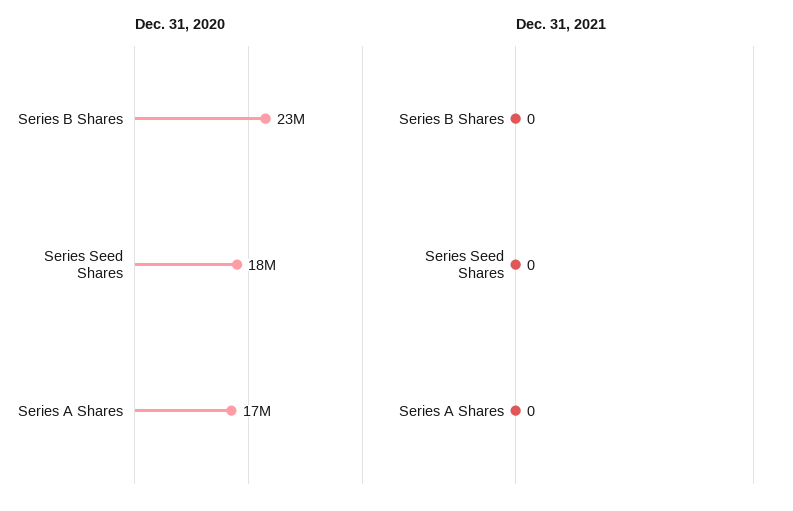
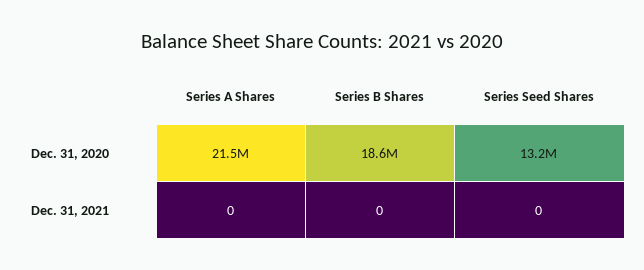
  {
    "Dec. 31, 2020": {
-     "Series B Shares": 23000000,
+     "Series B Shares": 18600000,
-     "Series Seed Shares": 18000000,
+     "Series Seed Shares": 13200000,
-     "Series A Shares": 17000000
+     "Series A Shares": 21500000
    },
    "Dec. 31, 2021": {
      "Series B Shares": 0,
      "Series Seed Shares": 0,
      "Series A Shares": 0
    }
  }

